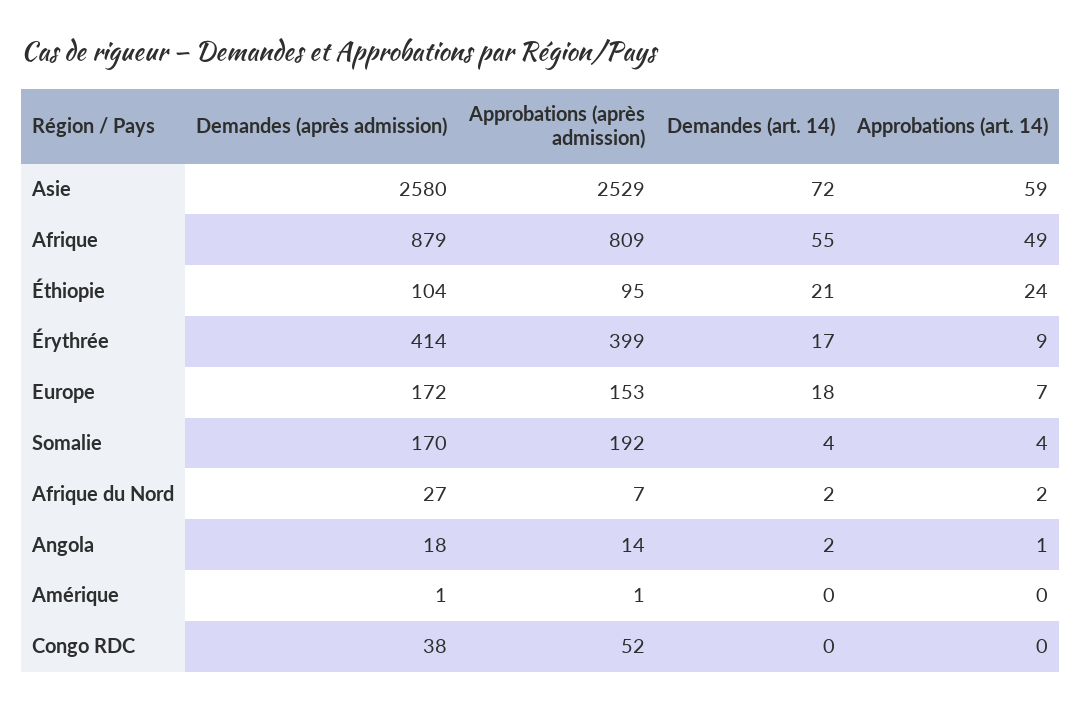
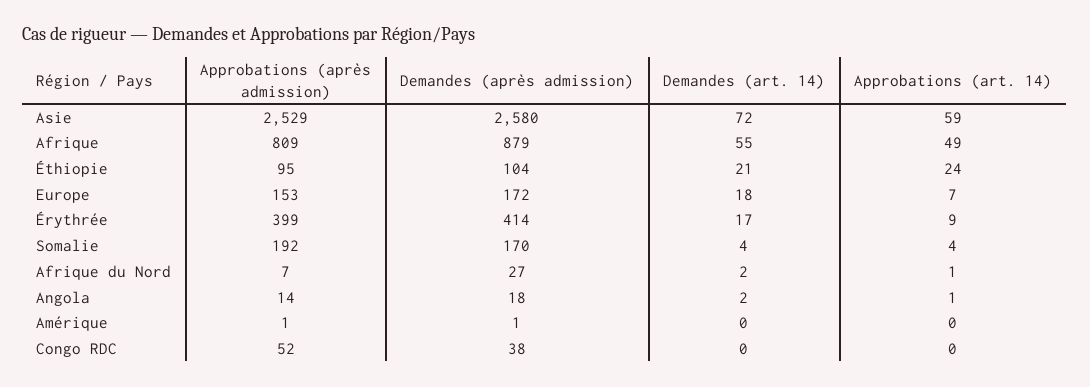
  {
    "Demandes (après admission)": {
      "Asie": 2580,
      "Afrique": 879,
      "Éthiopie": 104,
      "Érythrée": 414,
      "Europe": 172,
      "Somalie": 170,
      "Afrique du Nord": 27,
      "Angola": 18,
      "Amérique": 1,
      "Congo RDC": 38
    },
    "Approbations (après admission)": {
      "Asie": 2529,
      "Afrique": 809,
      "Éthiopie": 95,
      "Érythrée": 399,
      "Europe": 153,
      "Somalie": 192,
      "Afrique du Nord": 7,
      "Angola": 14,
      "Amérique": 1,
      "Congo RDC": 52
    },
    "Demandes (art. 14)": {
      "Asie": 72,
      "Afrique": 55,
      "Éthiopie": 21,
      "Érythrée": 17,
      "Europe": 18,
      "Somalie": 4,
      "Afrique du Nord": 2,
      "Angola": 2,
      "Amérique": 0,
      "Congo RDC": 0
    },
    "Approbations (art. 14)": {
      "Asie": 59,
      "Afrique": 49,
      "Éthiopie": 24,
      "Érythrée": 9,
      "Europe": 7,
      "Somalie": 4,
-     "Afrique du Nord": 2,
+     "Afrique du Nord": 1,
      "Angola": 1,
      "Amérique": 0,
      "Congo RDC": 0
    }
  }

